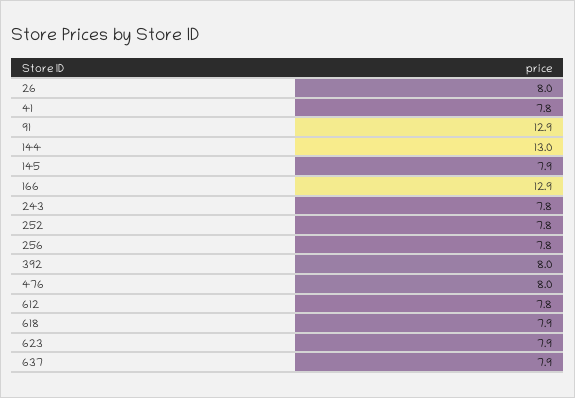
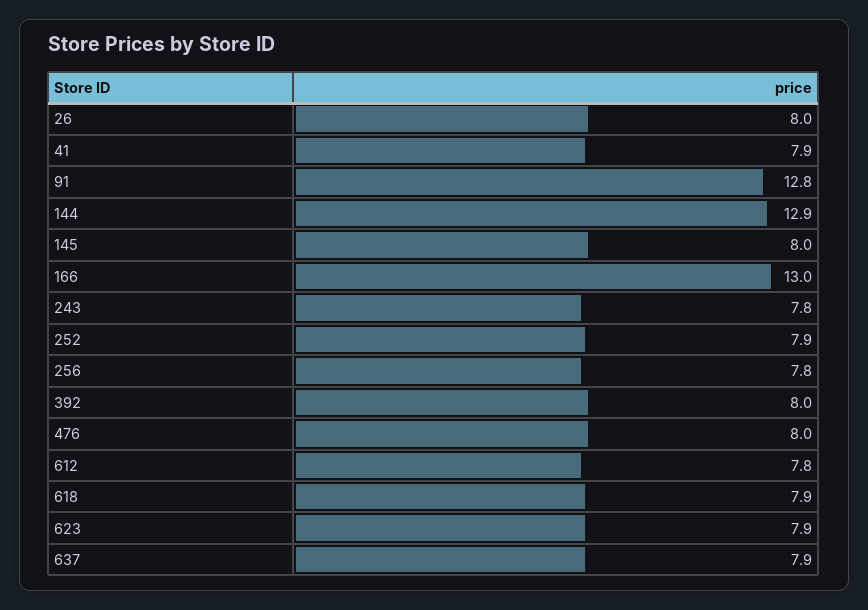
  {
    "26": 8,
-   "41": 7.8,
+   "41": 7.9,
-   "91": 12.9,
+   "91": 12.8,
-   "144": 13,
+   "144": 12.9,
-   "145": 7.9,
+   "145": 8,
-   "166": 12.9,
+   "166": 13,
    "243": 7.8,
-   "252": 7.8,
+   "252": 7.9,
    "256": 7.8,
    "392": 8,
    "476": 8,
    "612": 7.8,
    "618": 7.9,
    "623": 7.9,
    "637": 7.9
  }

